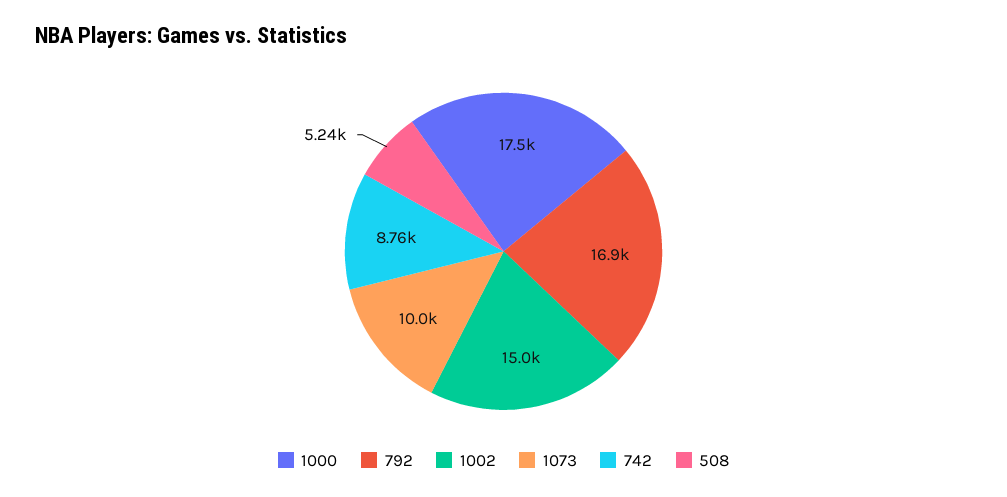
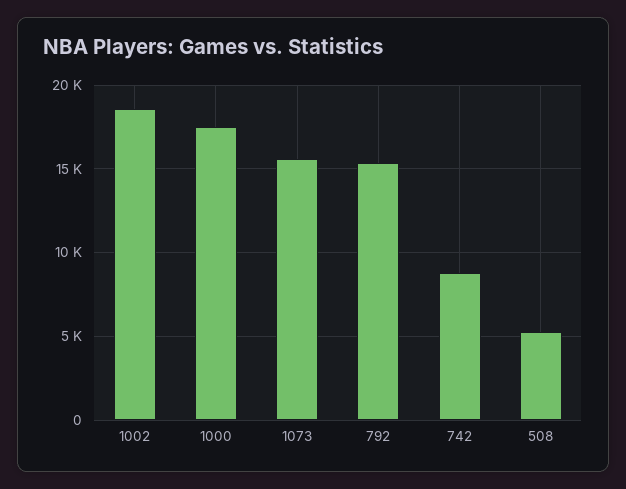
  {
    "1000": 17500,
-   "792": 16900,
+   "792": 15500,
-   "1002": 15000,
+   "1002": 18500,
-   "1073": 10000,
+   "1073": 15500,
    "742": 8760,
    "508": 5240
  }

